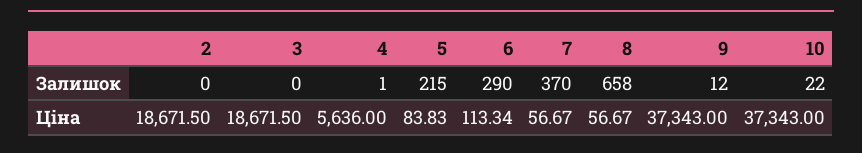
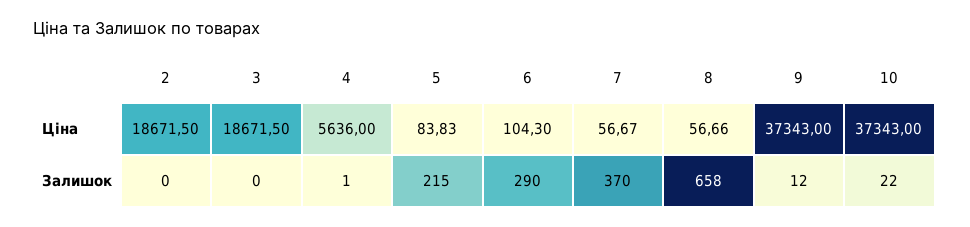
  {
    "2": {
      "Залишок": 0,
      "Ціна": 18671.5
    },
    "3": {
      "Залишок": 0,
      "Ціна": 18671.5
    },
    "4": {
      "Залишок": 1,
      "Ціна": 5636
    },
    "5": {
      "Залишок": 215,
      "Ціна": 83.83
    },
    "6": {
      "Залишок": 290,
-     "Ціна": 113.34
+     "Ціна": 104.3
    },
    "7": {
      "Залишок": 370,
      "Ціна": 56.67
    },
    "8": {
      "Залишок": 658,
-     "Ціна": 56.67
+     "Ціна": 56.66
    },
    "9": {
      "Залишок": 12,
      "Ціна": 37343
    },
    "10": {
      "Залишок": 22,
      "Ціна": 37343
    }
  }

